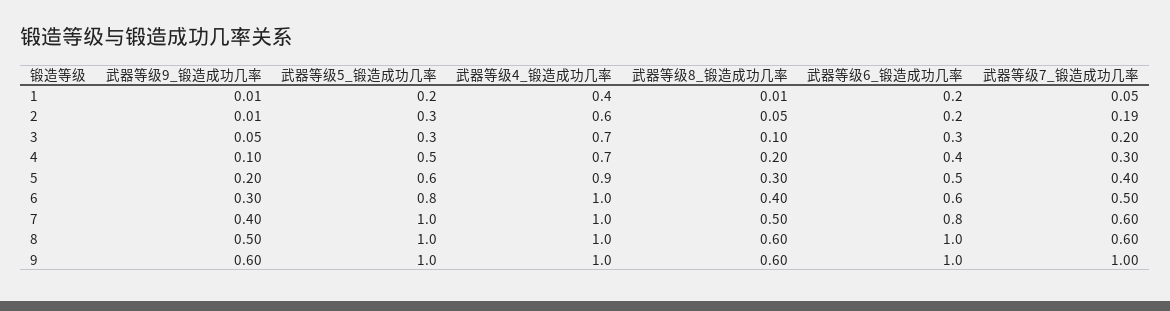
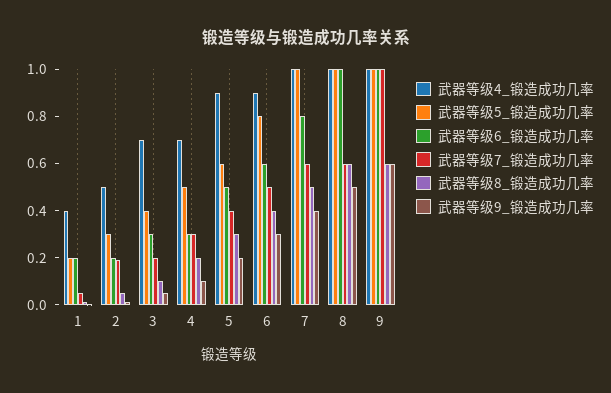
  {
    "武器等级9_锻造成功几率": {
      "1": 0.01,
      "2": 0.01,
      "3": 0.05,
      "4": 0.1,
      "5": 0.2,
      "6": 0.3,
      "7": 0.4,
      "8": 0.5,
      "9": 0.6
    },
    "武器等级5_锻造成功几率": {
      "1": 0.2,
      "2": 0.3,
-     "3": 0.3,
+     "3": 0.4,
      "4": 0.5,
      "5": 0.6,
      "6": 0.8,
      "7": 1,
      "8": 1,
      "9": 1
    },
    "武器等级4_锻造成功几率": {
      "1": 0.4,
-     "2": 0.6,
+     "2": 0.5,
      "3": 0.7,
      "4": 0.7,
      "5": 0.9,
-     "6": 1,
+     "6": 0.9,
      "7": 1,
      "8": 1,
      "9": 1
    },
    "武器等级8_锻造成功几率": {
      "1": 0.01,
      "2": 0.05,
      "3": 0.1,
      "4": 0.2,
      "5": 0.3,
      "6": 0.4,
      "7": 0.5,
      "8": 0.6,
      "9": 0.6
    },
    "武器等级6_锻造成功几率": {
      "1": 0.2,
      "2": 0.2,
      "3": 0.3,
-     "4": 0.4,
+     "4": 0.3,
      "5": 0.5,
      "6": 0.6,
      "7": 0.8,
      "8": 1,
      "9": 1
    },
    "武器等级7_锻造成功几率": {
      "1": 0.05,
      "2": 0.19,
      "3": 0.2,
      "4": 0.3,
      "5": 0.4,
      "6": 0.5,
      "7": 0.6,
      "8": 0.6,
      "9": 1
    }
  }

